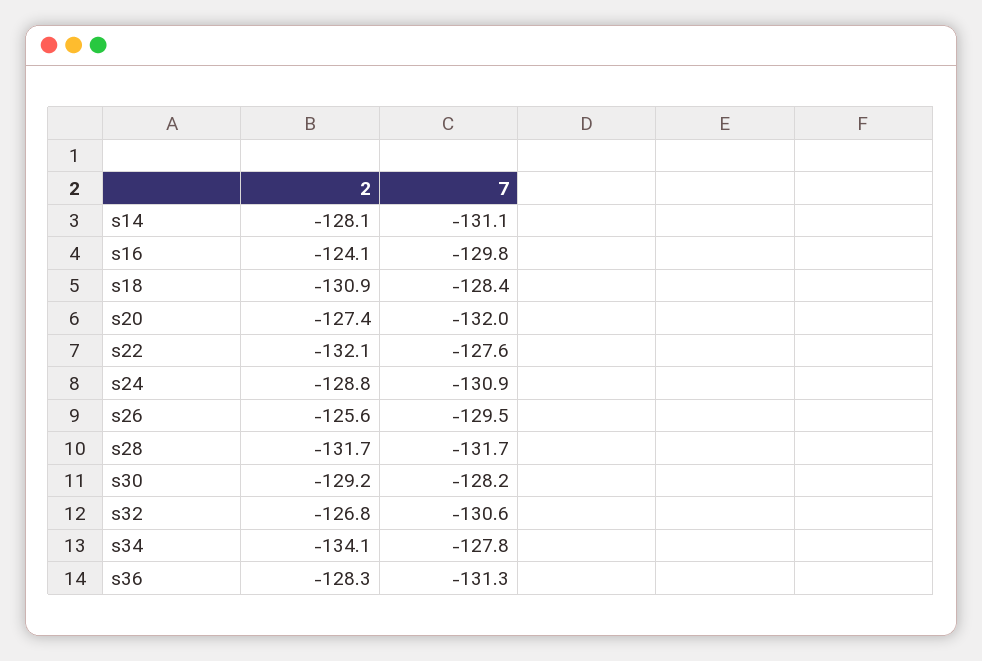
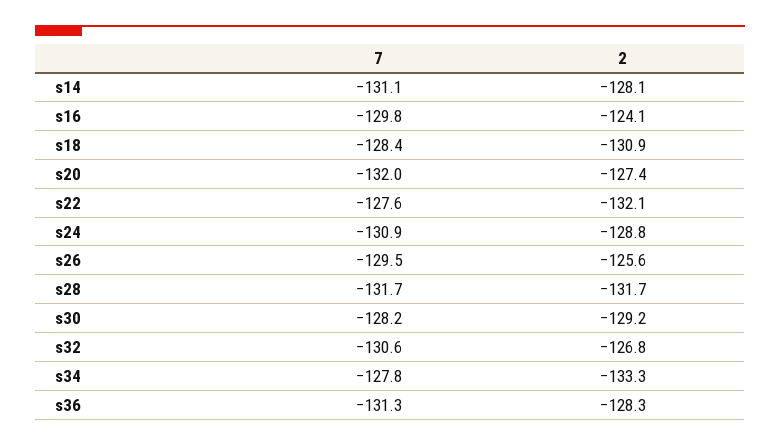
  {
    "2": {
      "s14": -128.1,
      "s16": -124.1,
      "s18": -130.9,
      "s20": -127.4,
      "s22": -132.1,
      "s24": -128.8,
      "s26": -125.6,
      "s28": -131.7,
      "s30": -129.2,
      "s32": -126.8,
-     "s34": -134.1,
+     "s34": -133.3,
      "s36": -128.3
    },
    "7": {
      "s14": -131.1,
      "s16": -129.8,
      "s18": -128.4,
      "s20": -132,
      "s22": -127.6,
      "s24": -130.9,
      "s26": -129.5,
      "s28": -131.7,
      "s30": -128.2,
      "s32": -130.6,
      "s34": -127.8,
      "s36": -131.3
    }
  }

